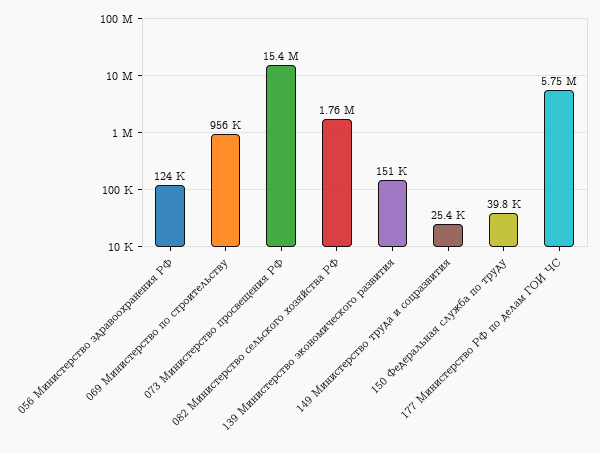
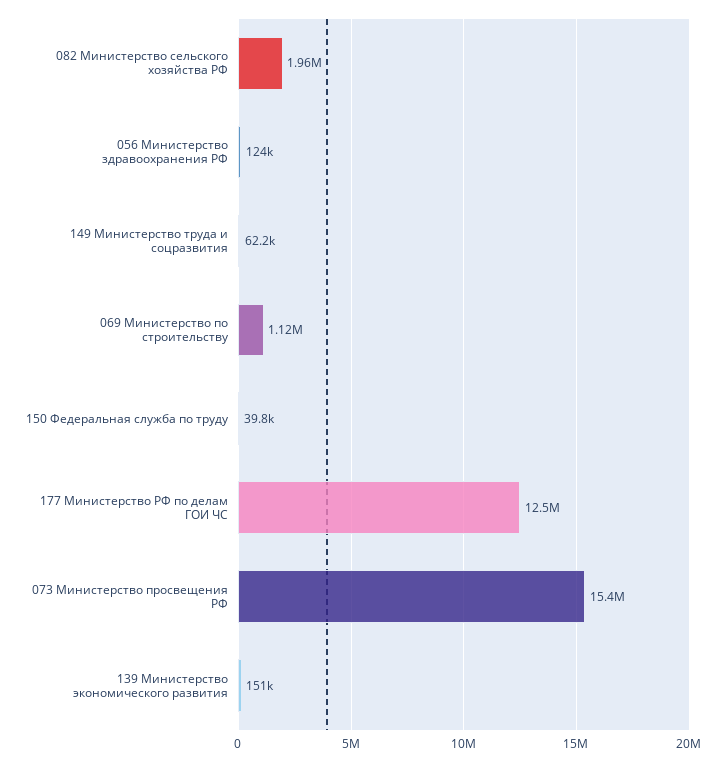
  {
    "056 Министерство здравоохранения РФ": 124000,
-   "069 Министерство по строительству": 956000,
+   "069 Министерство по строительству": 1120000,
    "073 Министерство просвещения РФ": 15400000,
-   "082 Министерство сельского хозяйства РФ": 1760000,
+   "082 Министерство сельского хозяйства РФ": 1960000,
    "139 Министерство экономического развития": 151000,
-   "149 Министерство труда и соцразвития": 25400,
+   "149 Министерство труда и соцразвития": 62200,
    "150 Федеральная служба по труду": 39800,
-   "177 Министерство РФ по делам ГОИ ЧС": 5750000
+   "177 Министерство РФ по делам ГОИ ЧС": 12500000
  }

